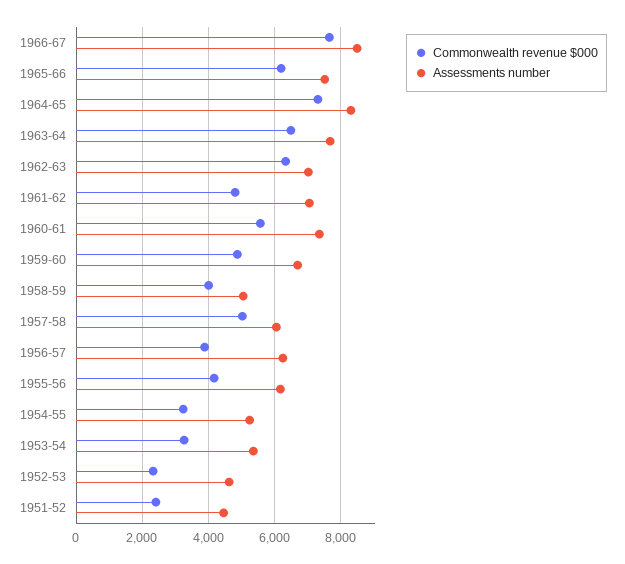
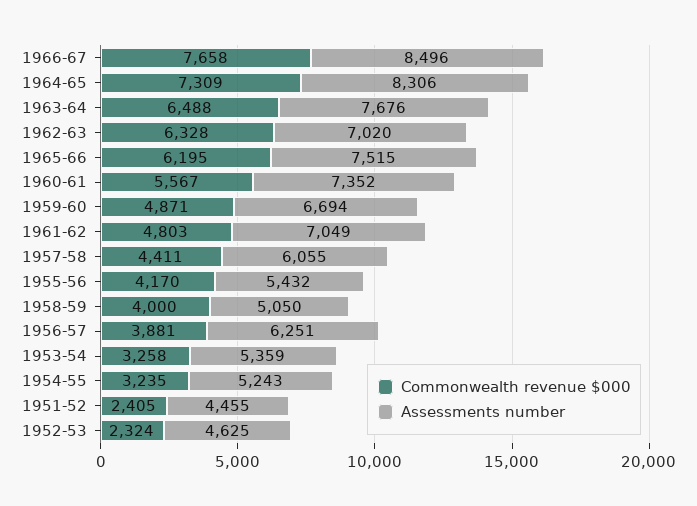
  {
    "Commonwealth revenue $000": {
      "1966-67": 7658,
      "1965-66": 6195,
      "1964-65": 7309,
      "1963-64": 6488,
      "1962-63": 6328,
      "1961-62": 4803,
      "1960-61": 5567,
      "1959-60": 4871,
      "1958-59": 4000,
-     "1957-58": 5000,
+     "1957-58": 4411,
      "1956-57": 3881,
      "1955-56": 4170,
      "1954-55": 3235,
      "1953-54": 3258,
      "1952-53": 2324,
      "1951-52": 2405
    },
    "Assessments number": {
      "1966-67": 8496,
      "1965-66": 7515,
      "1964-65": 8306,
      "1963-64": 7676,
      "1962-63": 7020,
      "1961-62": 7049,
      "1960-61": 7352,
      "1959-60": 6694,
      "1958-59": 5050,
      "1957-58": 6055,
      "1956-57": 6251,
-     "1955-56": 6200,
+     "1955-56": 5432,
      "1954-55": 5243,
      "1953-54": 5359,
      "1952-53": 4625,
      "1951-52": 4455
    }
  }

